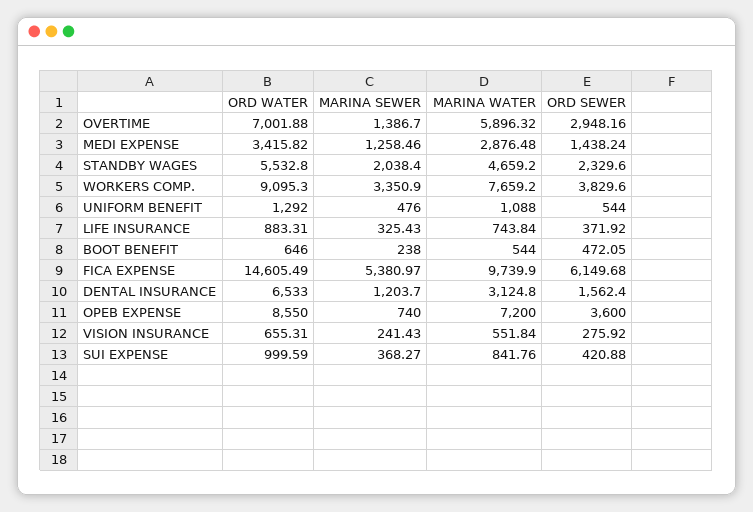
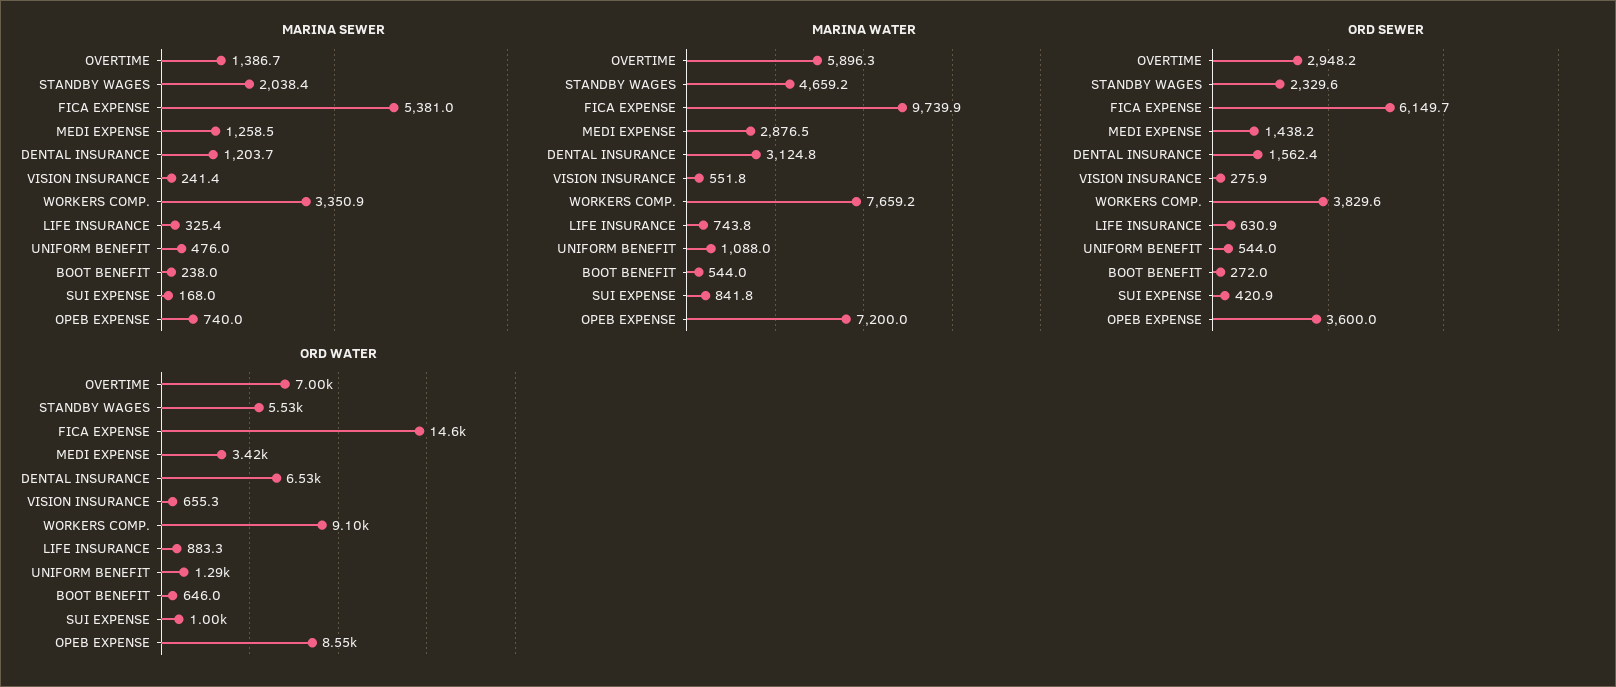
  {
    "ORD WATER": {
      "OVERTIME": 7001.88,
      "MEDI EXPENSE": 3415.82,
      "STANDBY WAGES": 5532.8,
      "WORKERS COMP.": 9095.3,
      "UNIFORM BENEFIT": 1292,
      "LIFE INSURANCE": 883.31,
      "BOOT BENEFIT": 646,
      "FICA EXPENSE": 14605.49,
      "DENTAL INSURANCE": 6533,
      "OPEB EXPENSE": 8550,
      "VISION INSURANCE": 655.31,
      "SUI EXPENSE": 999.59
    },
    "MARINA SEWER": {
      "OVERTIME": 1386.7,
      "MEDI EXPENSE": 1258.46,
      "STANDBY WAGES": 2038.4,
      "WORKERS COMP.": 3350.9,
      "UNIFORM BENEFIT": 476,
      "LIFE INSURANCE": 325.43,
      "BOOT BENEFIT": 238,
      "FICA EXPENSE": 5380.97,
      "DENTAL INSURANCE": 1203.7,
      "OPEB EXPENSE": 740,
      "VISION INSURANCE": 241.43,
-     "SUI EXPENSE": 368.27
+     "SUI EXPENSE": 168
    },
    "MARINA WATER": {
      "OVERTIME": 5896.32,
      "MEDI EXPENSE": 2876.48,
      "STANDBY WAGES": 4659.2,
      "WORKERS COMP.": 7659.2,
      "UNIFORM BENEFIT": 1088,
      "LIFE INSURANCE": 743.84,
      "BOOT BENEFIT": 544,
      "FICA EXPENSE": 9739.9,
      "DENTAL INSURANCE": 3124.8,
      "OPEB EXPENSE": 7200,
      "VISION INSURANCE": 551.84,
      "SUI EXPENSE": 841.76
    },
    "ORD SEWER": {
      "OVERTIME": 2948.16,
      "MEDI EXPENSE": 1438.24,
      "STANDBY WAGES": 2329.6,
      "WORKERS COMP.": 3829.6,
      "UNIFORM BENEFIT": 544,
-     "LIFE INSURANCE": 371.92,
+     "LIFE INSURANCE": 630.9,
-     "BOOT BENEFIT": 472.05,
+     "BOOT BENEFIT": 272,
      "FICA EXPENSE": 6149.68,
      "DENTAL INSURANCE": 1562.4,
      "OPEB EXPENSE": 3600,
      "VISION INSURANCE": 275.92,
      "SUI EXPENSE": 420.88
    }
  }

